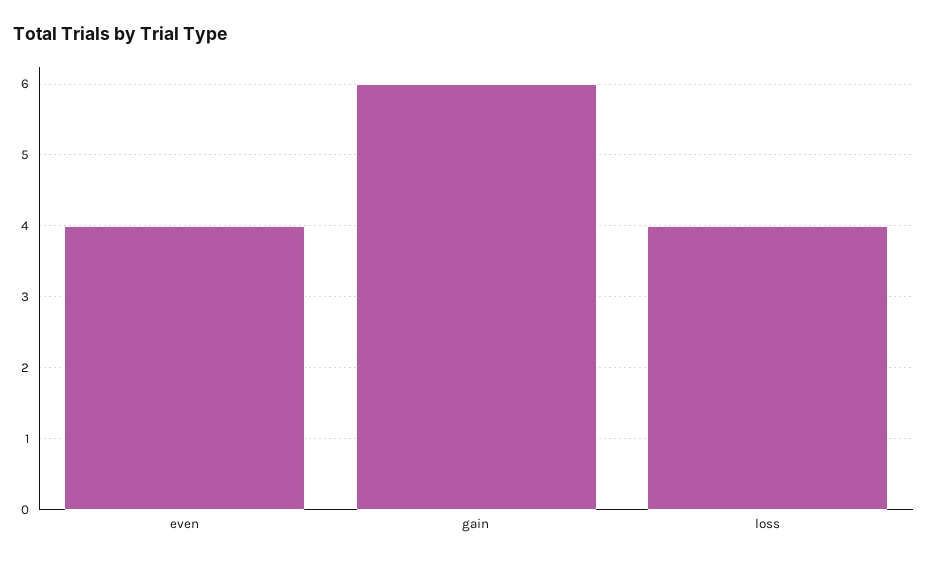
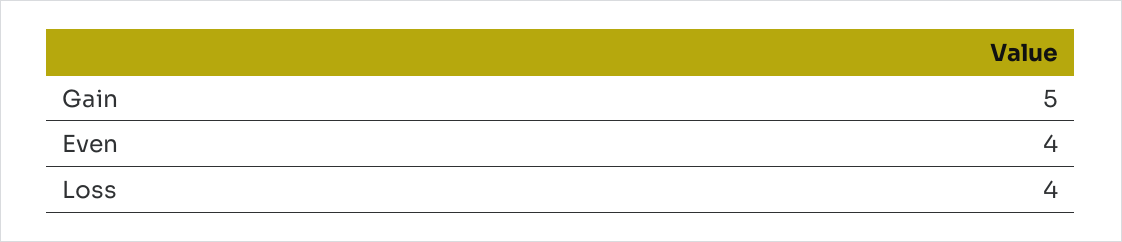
  {
    "even": 4,
-   "gain": 6,
+   "gain": 5,
    "loss": 4
  }

